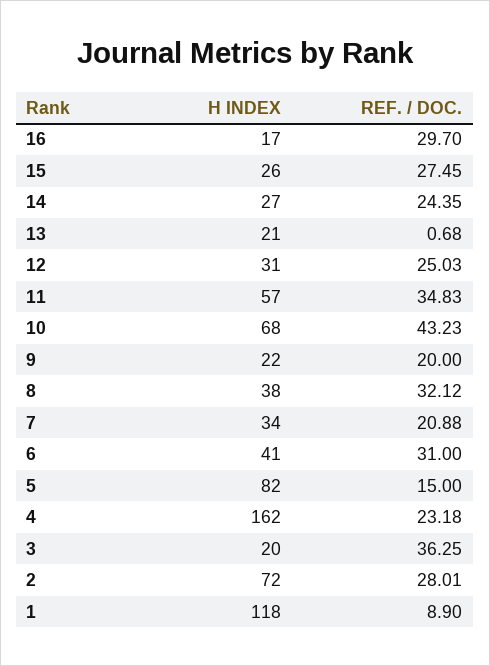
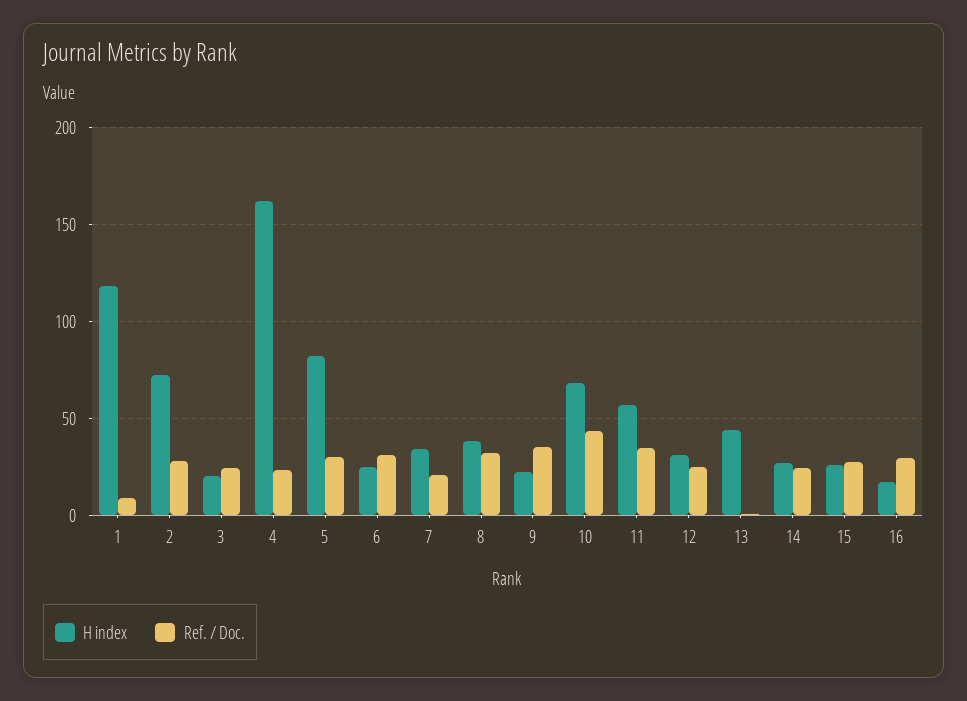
  {
    "H INDEX": {
      "16": 17,
      "15": 26,
      "14": 27,
-     "13": 21,
+     "13": 45,
      "12": 31,
      "11": 57,
      "10": 68,
      "9": 22,
      "8": 38,
      "7": 34,
-     "6": 41,
+     "6": 25,
      "5": 82,
      "4": 162,
      "3": 20,
      "2": 72,
      "1": 118
    },
    "REF. / DOC.": {
      "16": 29.7,
      "15": 27.45,
      "14": 24.35,
      "13": 0.68,
      "12": 25.03,
      "11": 34.83,
      "10": 43.23,
-     "9": 20,
+     "9": 35,
      "8": 32.12,
      "7": 20.88,
      "6": 31,
-     "5": 15,
+     "5": 30,
      "4": 23.18,
-     "3": 36.25,
+     "3": 25,
      "2": 28.01,
      "1": 8.9
    }
  }

